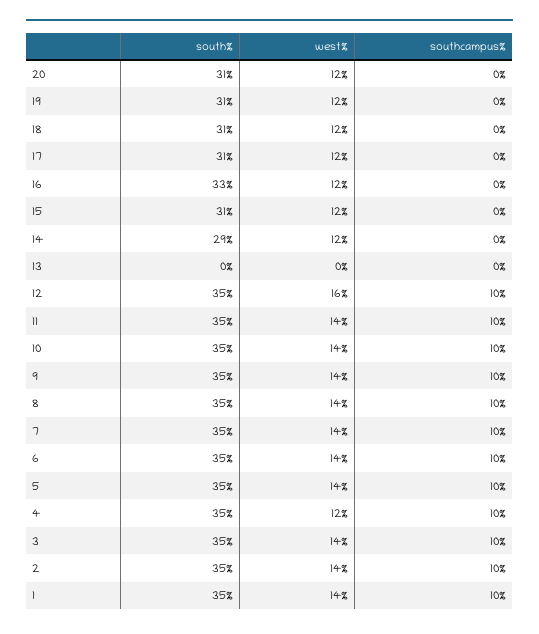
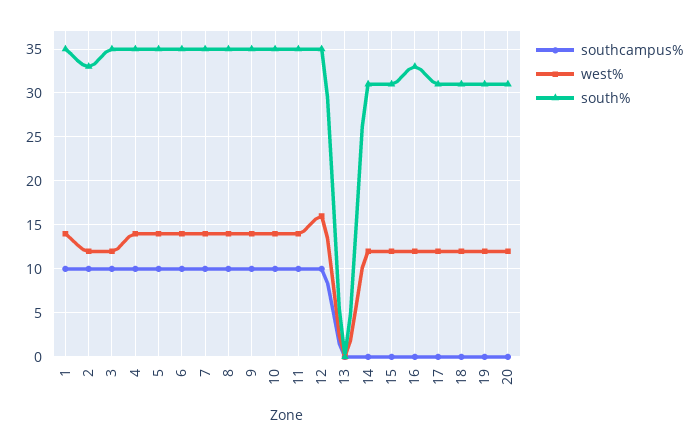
  {
    "south%": {
      "20": 31,
      "19": 31,
      "18": 31,
      "17": 31,
      "16": 33,
      "15": 31,
-     "14": 29,
+     "14": 31,
      "13": 0,
      "12": 35,
      "11": 35,
      "10": 35,
      "9": 35,
      "8": 35,
      "7": 35,
      "6": 35,
      "5": 35,
      "4": 35,
      "3": 35,
-     "2": 35,
+     "2": 33,
      "1": 35
    },
    "west%": {
      "20": 12,
      "19": 12,
      "18": 12,
      "17": 12,
      "16": 12,
      "15": 12,
      "14": 12,
      "13": 0,
      "12": 16,
      "11": 14,
      "10": 14,
      "9": 14,
      "8": 14,
      "7": 14,
      "6": 14,
      "5": 14,
-     "4": 12,
+     "4": 14,
-     "3": 14,
+     "3": 12,
-     "2": 14,
+     "2": 12,
      "1": 14
    },
    "southcampus%": {
      "20": 0,
      "19": 0,
      "18": 0,
      "17": 0,
      "16": 0,
      "15": 0,
      "14": 0,
      "13": 0,
      "12": 10,
      "11": 10,
      "10": 10,
      "9": 10,
      "8": 10,
      "7": 10,
      "6": 10,
      "5": 10,
      "4": 10,
      "3": 10,
      "2": 10,
      "1": 10
    }
  }

